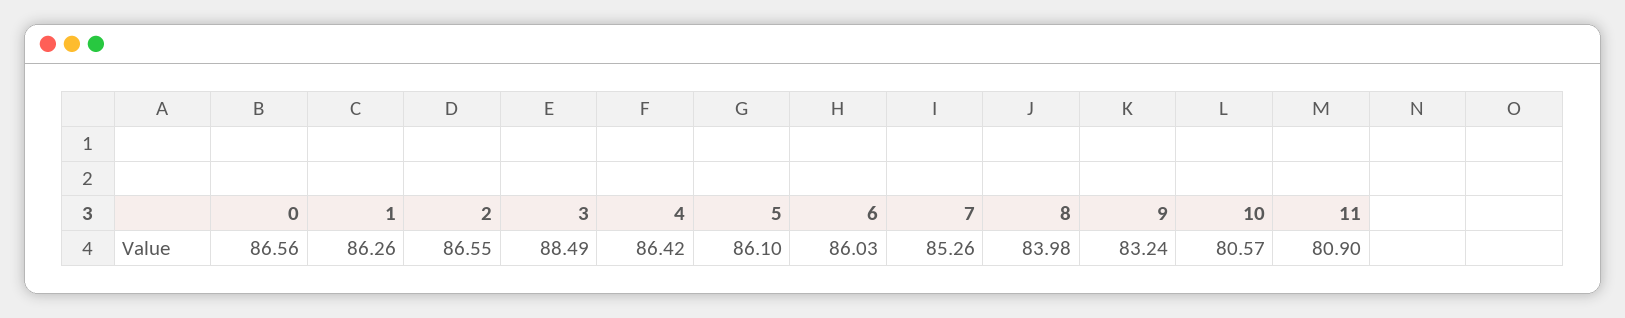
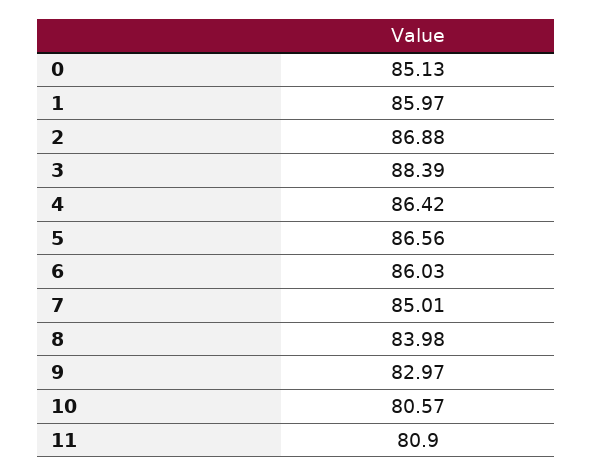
  {
-   "0": 86.56,
+   "0": 85.13,
-   "1": 86.26,
+   "1": 85.97,
-   "2": 86.55,
+   "2": 86.88,
-   "3": 88.49,
+   "3": 88.39,
    "4": 86.42,
-   "5": 86.1,
+   "5": 86.56,
    "6": 86.03,
-   "7": 85.26,
+   "7": 85.01,
    "8": 83.98,
-   "9": 83.24,
+   "9": 82.97,
    "10": 80.57,
    "11": 80.9
  }

